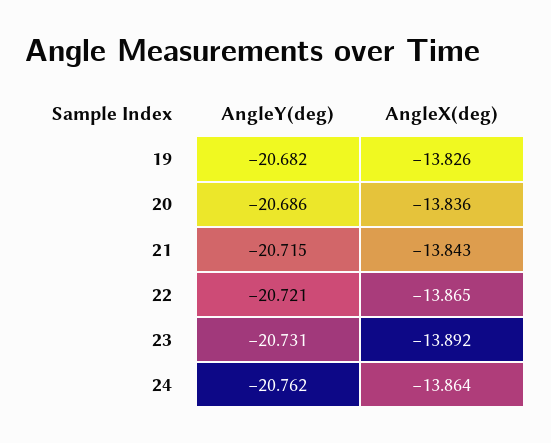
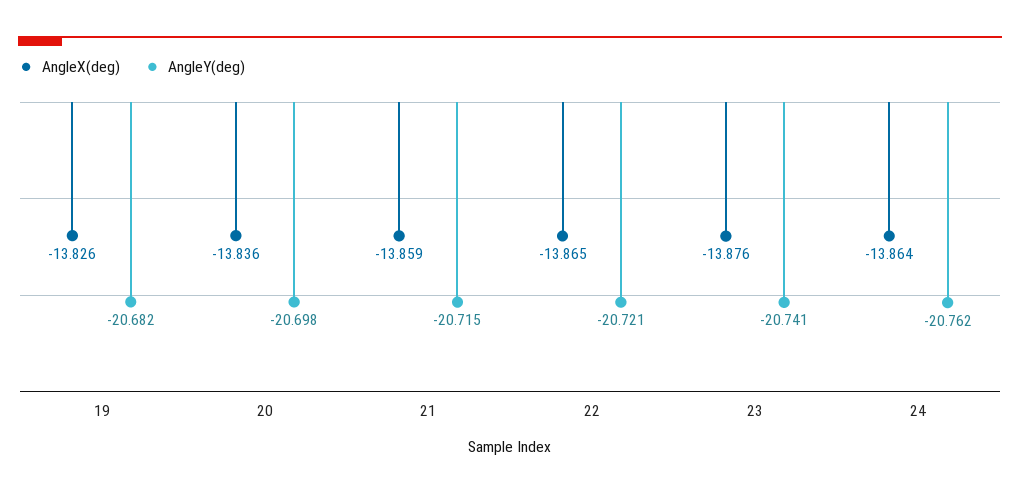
  {
    "AngleY(deg)": {
      "19": -20.682,
-     "20": -20.686,
+     "20": -20.698,
      "21": -20.715,
      "22": -20.721,
-     "23": -20.731,
+     "23": -20.741,
      "24": -20.762
    },
    "AngleX(deg)": {
      "19": -13.826,
      "20": -13.836,
-     "21": -13.843,
+     "21": -13.859,
      "22": -13.865,
-     "23": -13.892,
+     "23": -13.876,
      "24": -13.864
    }
  }

